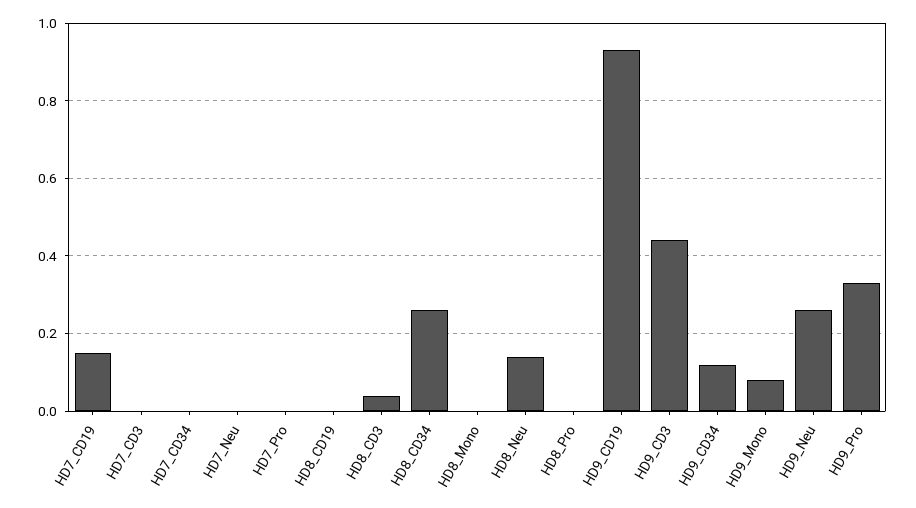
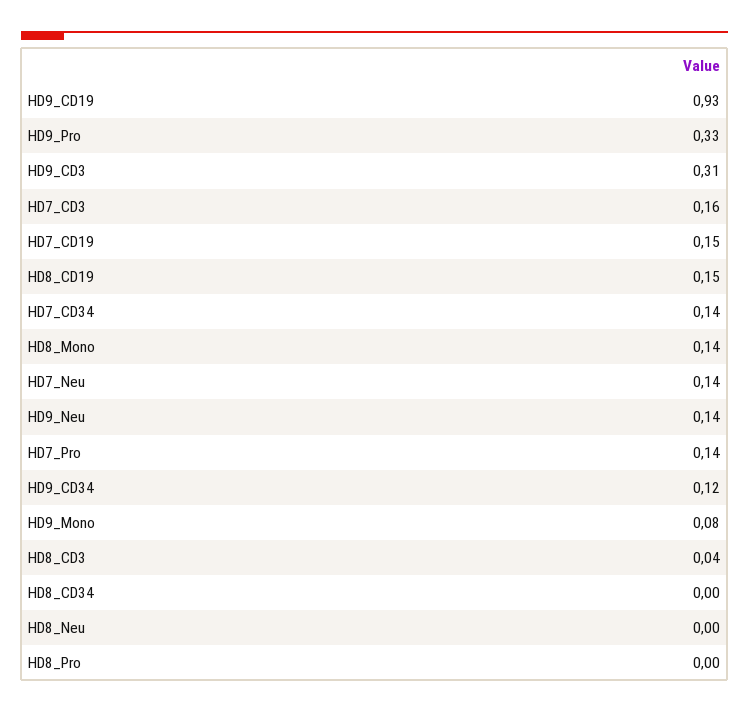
  {
    "HD7_CD19": 0.15,
-   "HD7_CD3": 0,
+   "HD7_CD3": 0.16,
-   "HD7_CD34": 0,
+   "HD7_CD34": 0.14,
-   "HD7_Neu": 0,
+   "HD7_Neu": 0.14,
-   "HD7_Pro": 0,
+   "HD7_Pro": 0.14,
-   "HD8_CD19": 0,
+   "HD8_CD19": 0.15,
    "HD8_CD3": 0.04,
-   "HD8_CD34": 0.25,
+   "HD8_CD34": 0,
-   "HD8_Mono": 0,
+   "HD8_Mono": 0.14,
-   "HD8_Neu": 0.15,
+   "HD8_Neu": 0,
    "HD8_Pro": 0,
    "HD9_CD19": 0.93,
-   "HD9_CD3": 0.45,
+   "HD9_CD3": 0.31,
    "HD9_CD34": 0.12,
    "HD9_Mono": 0.08,
-   "HD9_Neu": 0.25,
+   "HD9_Neu": 0.14,
    "HD9_Pro": 0.33
  }

